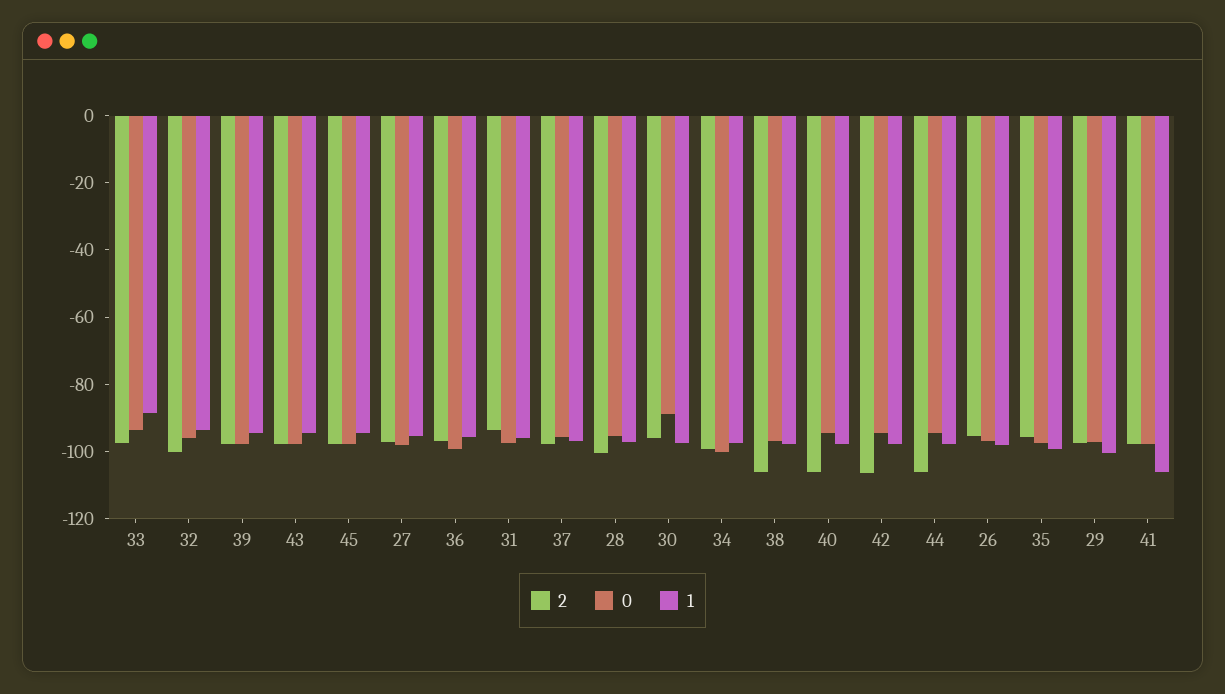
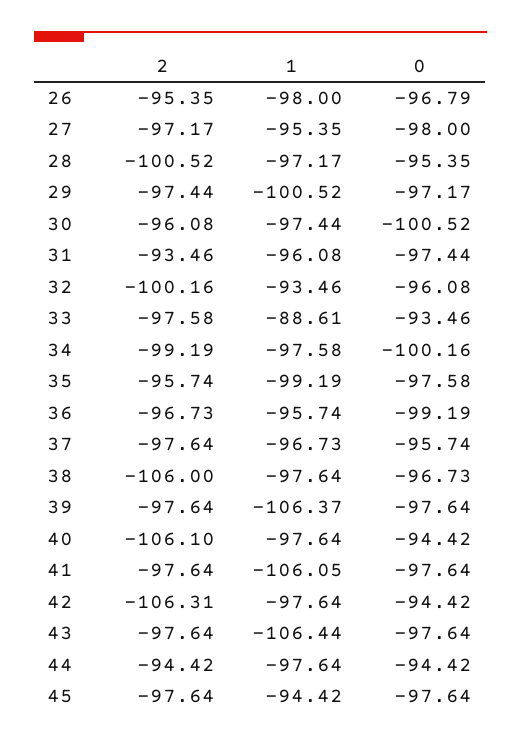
  {
    "2": {
      "33": -97.58,
      "32": -100.16,
      "39": -97.64,
      "43": -97.64,
      "45": -97.64,
      "27": -97.17,
      "36": -96.73,
      "31": -93.46,
      "37": -97.64,
      "28": -100.52,
      "30": -96.08,
      "34": -99.19,
      "38": -106,
      "40": -106.1,
      "42": -106.31,
-     "44": -105,
+     "44": -94.42,
      "26": -95.35,
      "35": -95.74,
      "29": -97.44,
      "41": -97.64
    },
    "0": {
      "33": -93.46,
      "32": -96.08,
      "39": -97.64,
      "43": -97.64,
      "45": -97.64,
      "27": -98,
      "36": -99.19,
      "31": -97.44,
      "37": -95.74,
      "28": -95.35,
-     "30": -90,
+     "30": -100.52,
      "34": -100.16,
      "38": -96.73,
      "40": -94.42,
      "42": -94.42,
      "44": -94.42,
      "26": -96.79,
      "35": -97.58,
      "29": -97.17,
      "41": -97.64
    },
    "1": {
      "33": -88.61,
      "32": -93.46,
-     "39": -95,
+     "39": -106.37,
-     "43": -95,
+     "43": -106.44,
      "45": -94.42,
      "27": -95.35,
      "36": -95.74,
      "31": -96.08,
      "37": -96.73,
      "28": -97.17,
      "30": -97.44,
      "34": -97.58,
      "38": -97.64,
      "40": -97.64,
      "42": -97.64,
      "44": -97.64,
      "26": -98,
      "35": -99.19,
      "29": -100.52,
      "41": -106.05
    }
  }

